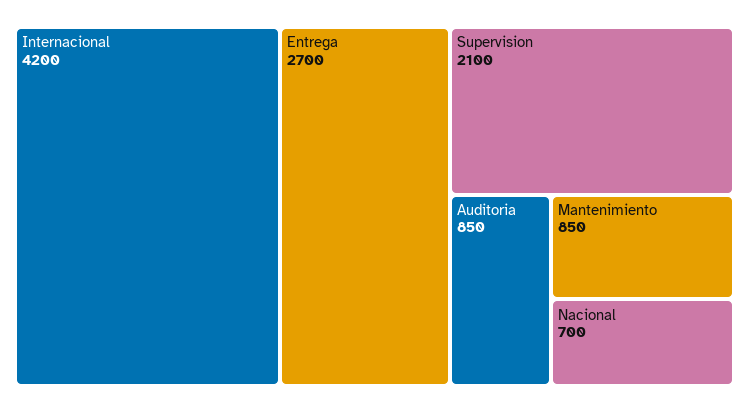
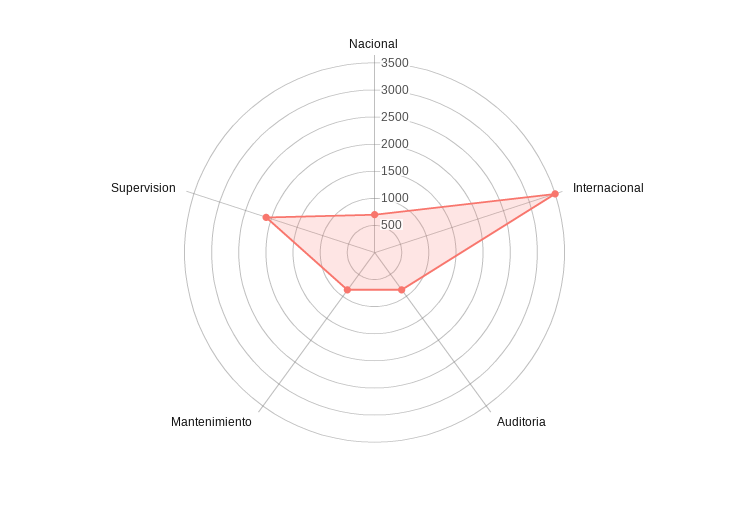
  {
-   "Internacional": 4200,
+   "Internacional": 3500,
-   "Entrega": 2700,
    "Supervision": 2100,
    "Auditoria": 850,
    "Mantenimiento": 850,
    "Nacional": 700
  }

